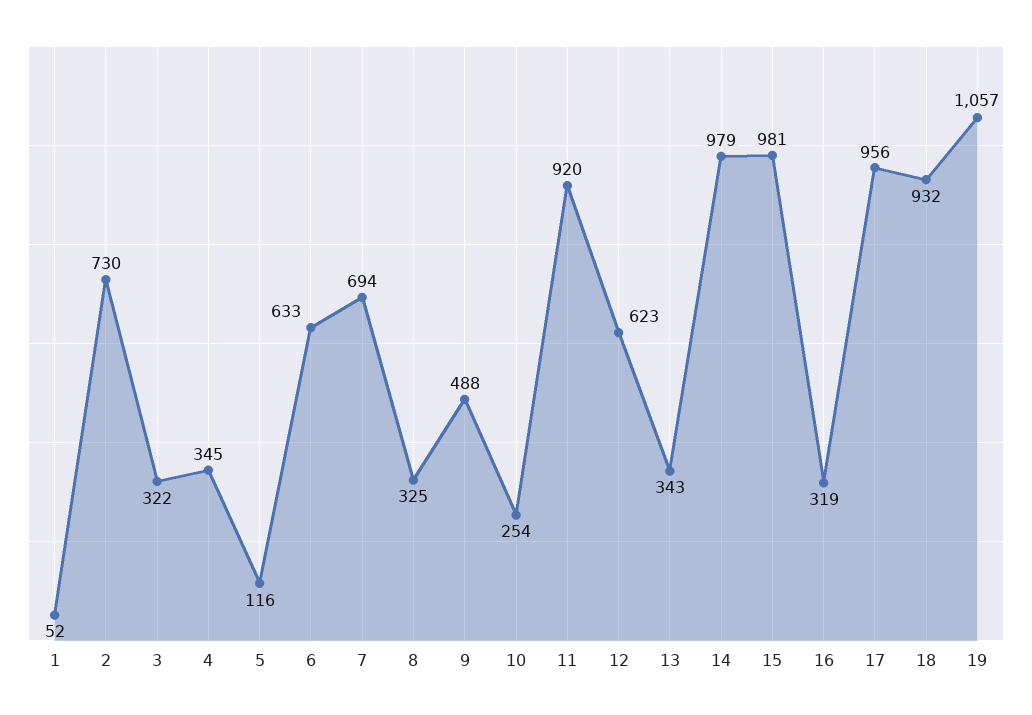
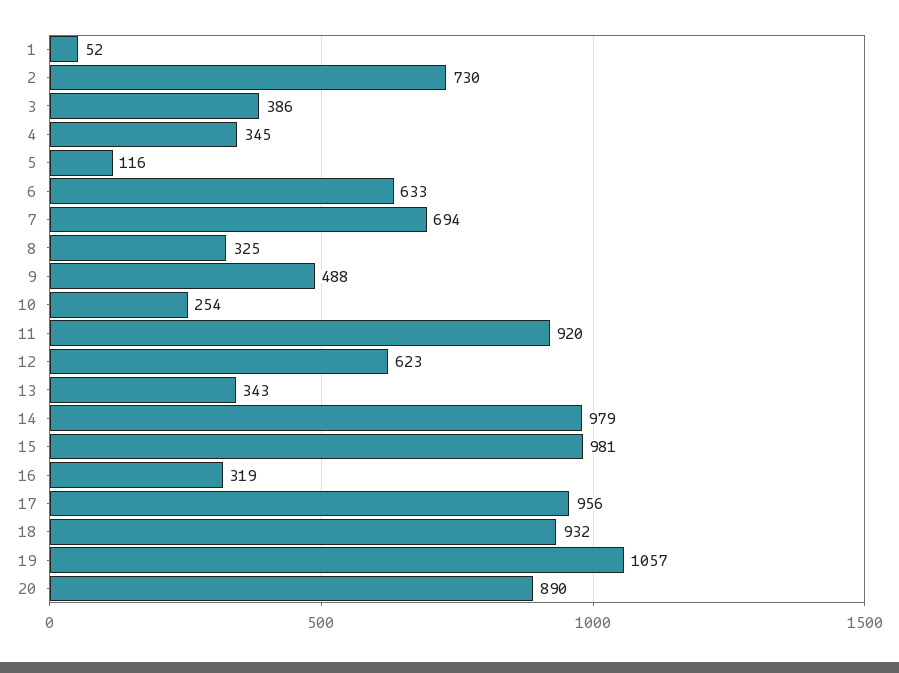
  {
    "1": 52,
    "2": 730,
-   "3": 322,
+   "3": 386,
    "4": 345,
    "5": 116,
    "6": 633,
    "7": 694,
    "8": 325,
    "9": 488,
    "10": 254,
    "11": 920,
    "12": 623,
    "13": 343,
    "14": 979,
    "15": 981,
    "16": 319,
    "17": 956,
    "18": 932,
-   "19": 1057
+   "19": 1057,
+   "20": 890
  }

